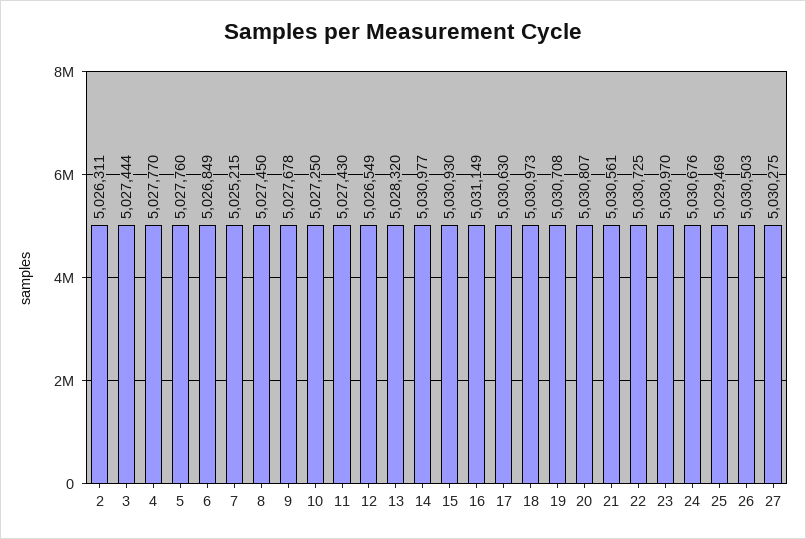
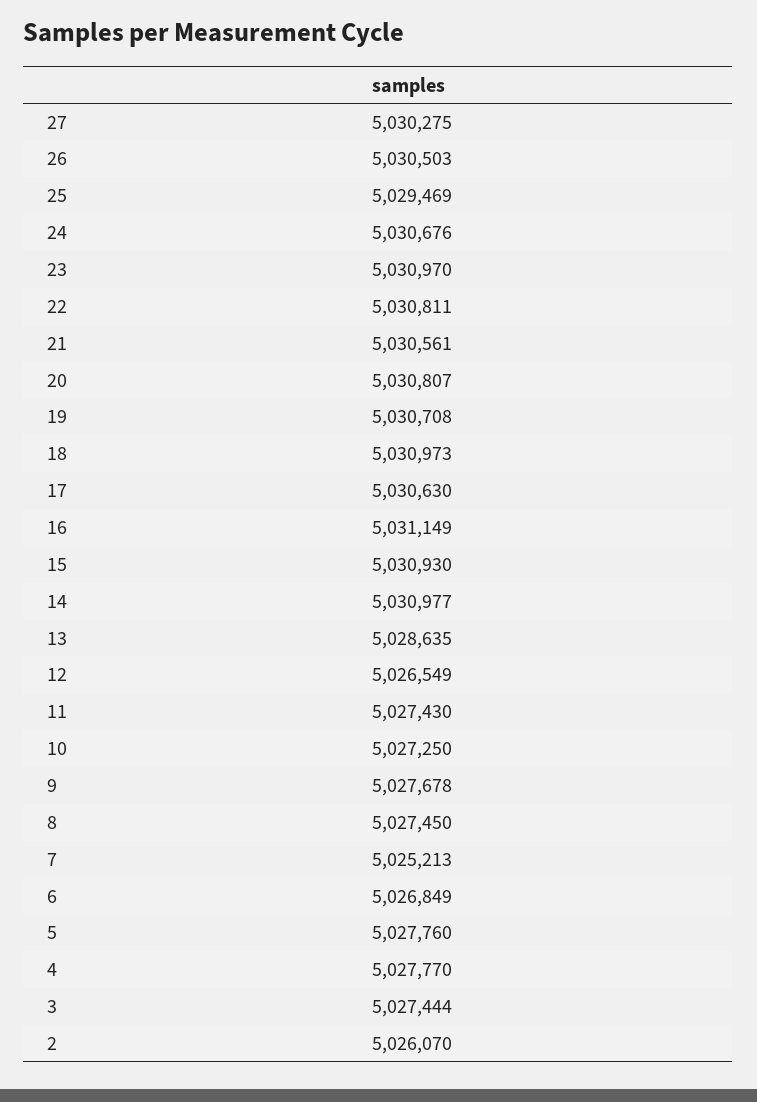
  {
-   "2": 5026311,
+   "2": 5026070,
    "3": 5027444,
    "4": 5027770,
    "5": 5027760,
    "6": 5026849,
-   "7": 5025215,
+   "7": 5025213,
    "8": 5027450,
    "9": 5027678,
    "10": 5027250,
    "11": 5027430,
    "12": 5026549,
-   "13": 5028320,
+   "13": 5028635,
    "14": 5030977,
    "15": 5030930,
    "16": 5031149,
    "17": 5030630,
    "18": 5030973,
    "19": 5030708,
    "20": 5030807,
    "21": 5030561,
-   "22": 5030725,
+   "22": 5030811,
    "23": 5030970,
    "24": 5030676,
    "25": 5029469,
    "26": 5030503,
    "27": 5030275
  }

